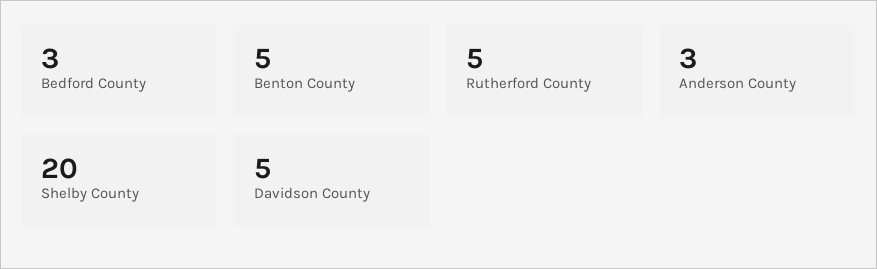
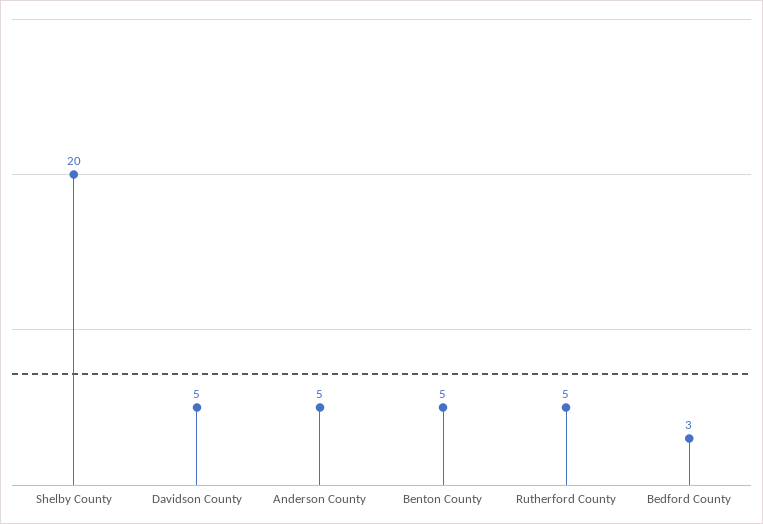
  {
    "Bedford County": 3,
    "Benton County": 5,
    "Rutherford County": 5,
-   "Anderson County": 3,
+   "Anderson County": 5,
    "Shelby County": 20,
    "Davidson County": 5
  }

